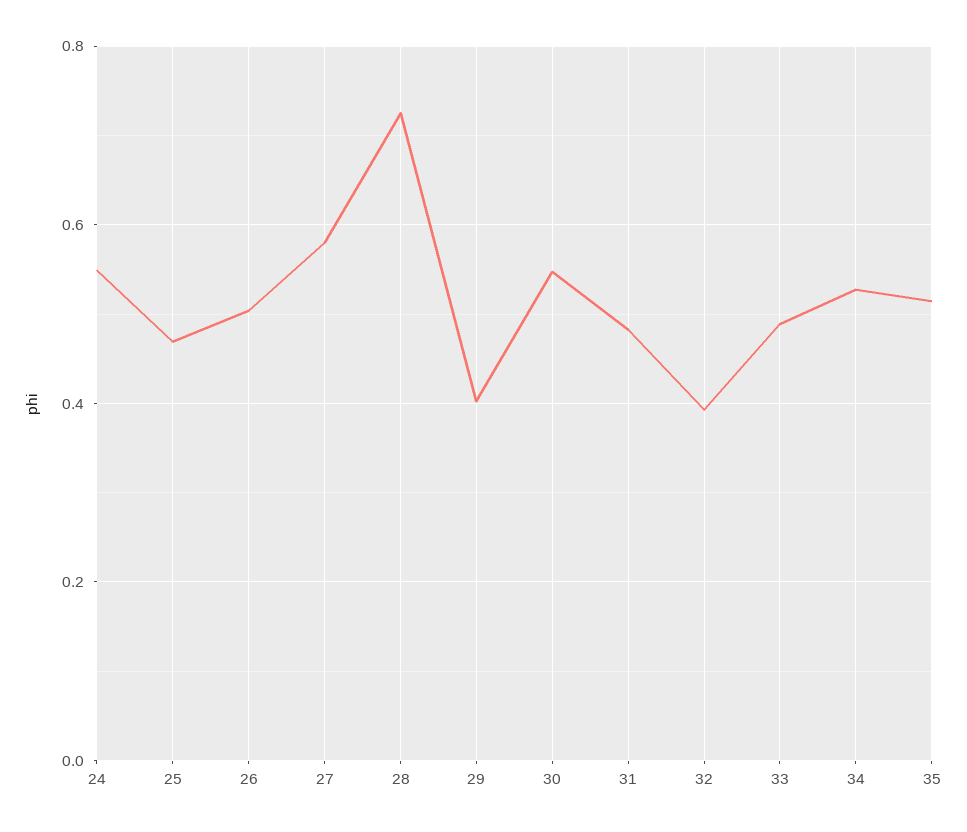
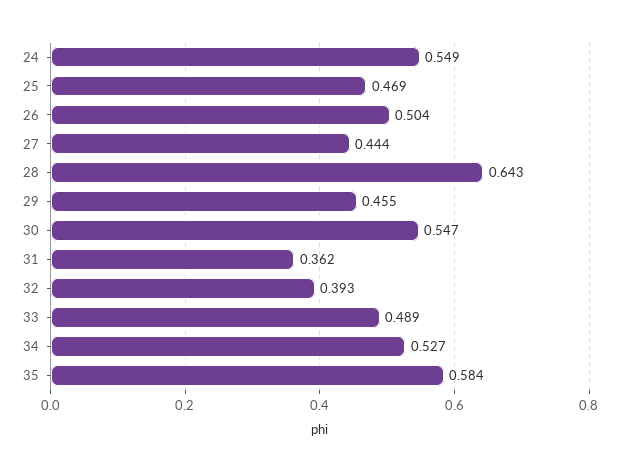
  {
    "24": 0.549,
    "25": 0.469,
    "26": 0.504,
-   "27": 0.58,
+   "27": 0.444,
-   "28": 0.72,
+   "28": 0.643,
-   "29": 0.4,
+   "29": 0.455,
    "30": 0.547,
-   "31": 0.48,
+   "31": 0.362,
    "32": 0.393,
    "33": 0.489,
    "34": 0.527,
-   "35": 0.52
+   "35": 0.584
  }

